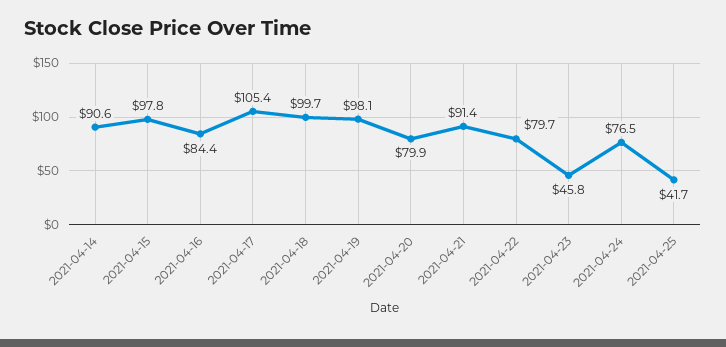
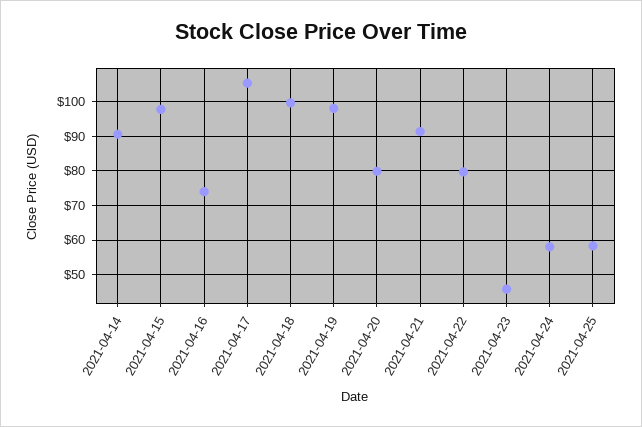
  {
    "2021-04-14": 90.6,
    "2021-04-15": 97.8,
-   "2021-04-16": 84.4,
+   "2021-04-16": 74,
    "2021-04-17": 105.4,
    "2021-04-18": 99.7,
    "2021-04-19": 98.1,
    "2021-04-20": 79.9,
    "2021-04-21": 91.4,
    "2021-04-22": 79.7,
    "2021-04-23": 45.8,
-   "2021-04-24": 76.5,
+   "2021-04-24": 58,
-   "2021-04-25": 41.7
+   "2021-04-25": 58
  }

